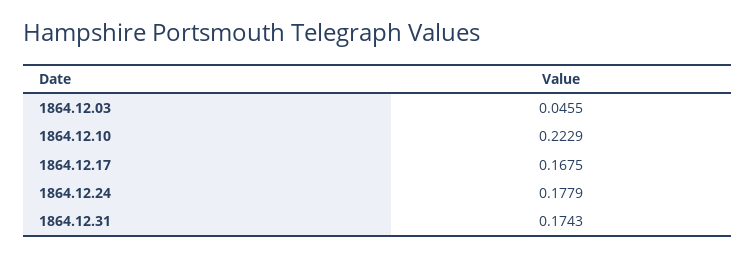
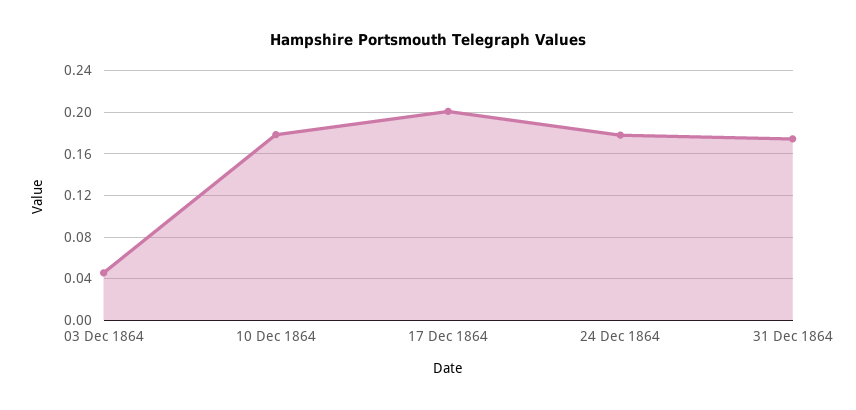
  {
    "1864.12.03": 0.0455,
-   "1864.12.10": 0.2229,
+   "1864.12.10": 0.18,
-   "1864.12.17": 0.1675,
+   "1864.12.17": 0.2,
    "1864.12.24": 0.1779,
    "1864.12.31": 0.1743
  }

